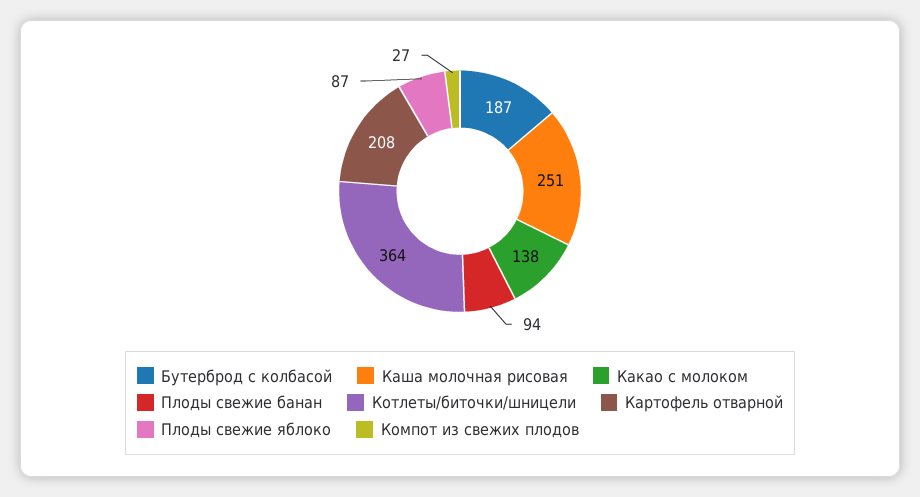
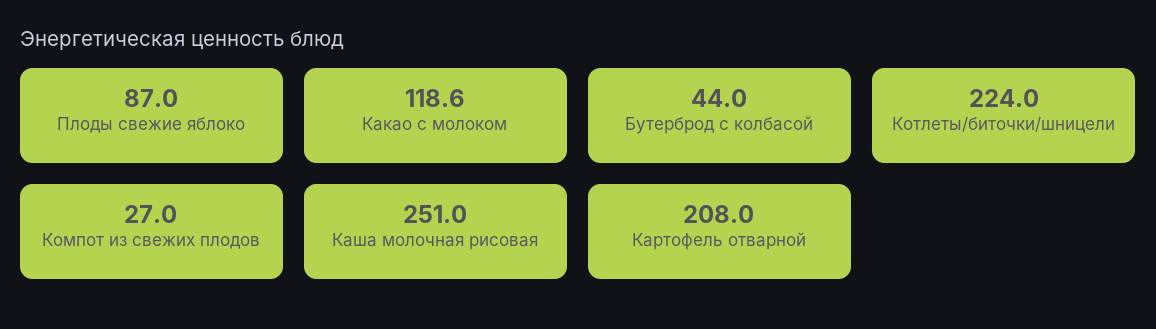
  {
-   "Бутерброд с колбасой": 187,
+   "Бутерброд с колбасой": 44,
    "Каша молочная рисовая": 251,
-   "Какао с молоком": 138,
+   "Какао с молоком": 118.6,
-   "Плоды свежие банан": 94,
-   "Котлеты/биточки/шницели": 364,
+   "Котлеты/биточки/шницели": 224,
    "Картофель отварной": 208,
    "Плоды свежие яблоко": 87,
    "Компот из свежих плодов": 27
  }

